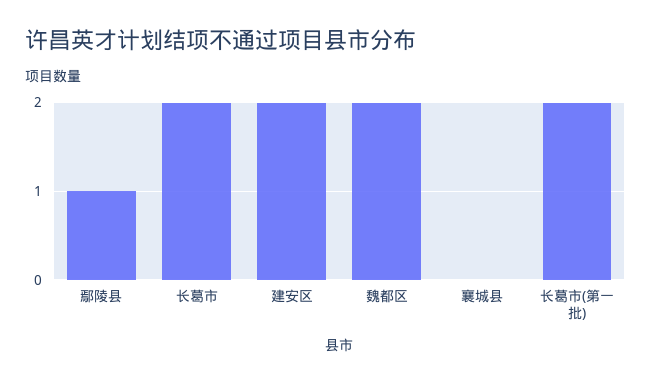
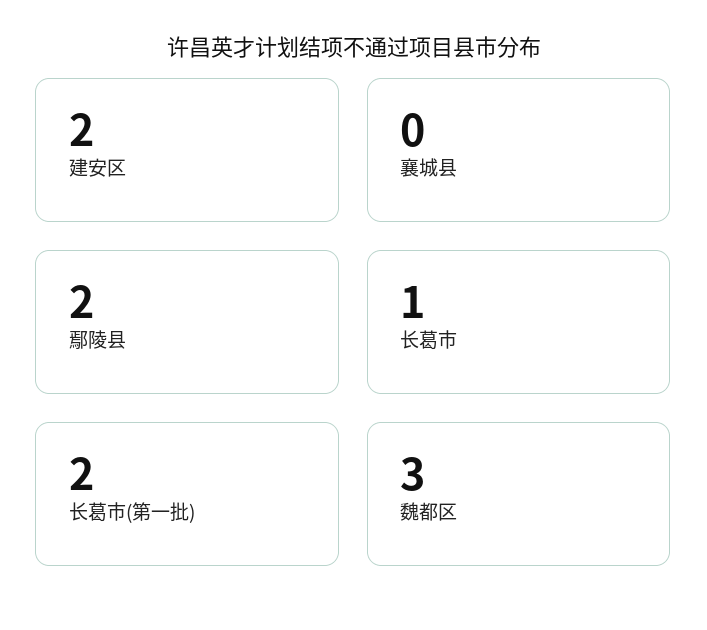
  {
-   "鄢陵县": 1,
+   "鄢陵县": 2,
-   "长葛市": 2,
+   "长葛市": 1,
    "建安区": 2,
-   "魏都区": 2,
+   "魏都区": 3,
    "襄城县": 0,
    "长葛市(第一批)": 2
  }

